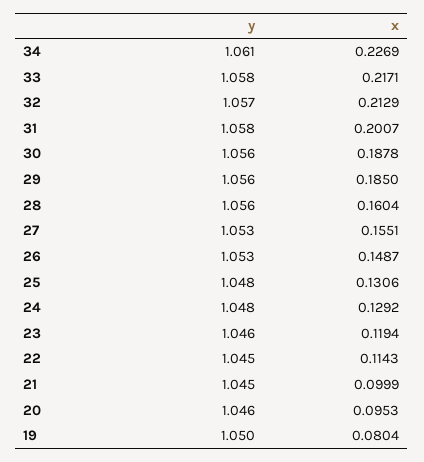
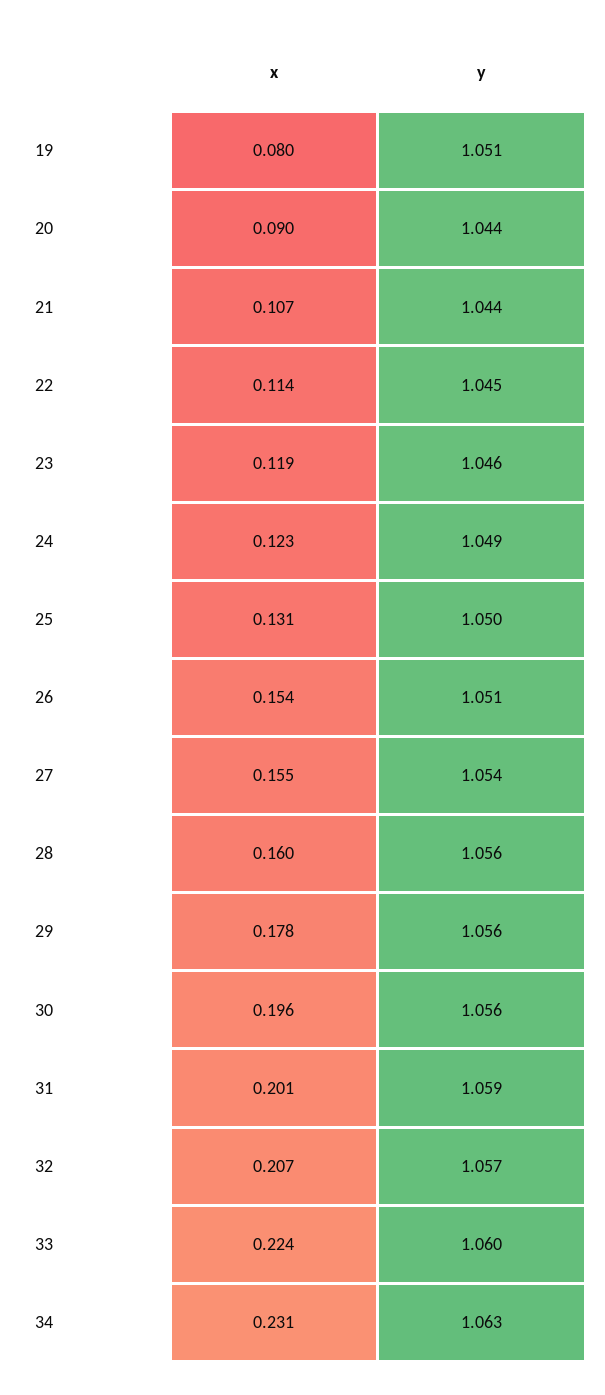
  {
    "y": {
-     "34": 1.061,
+     "34": 1.063,
-     "33": 1.058,
+     "33": 1.06,
      "32": 1.057,
-     "31": 1.058,
+     "31": 1.059,
      "30": 1.056,
      "29": 1.056,
      "28": 1.056,
-     "27": 1.053,
+     "27": 1.054,
-     "26": 1.053,
+     "26": 1.051,
-     "25": 1.048,
+     "25": 1.05,
-     "24": 1.048,
+     "24": 1.049,
      "23": 1.046,
      "22": 1.045,
-     "21": 1.045,
+     "21": 1.044,
-     "20": 1.046,
+     "20": 1.044,
-     "19": 1.05
+     "19": 1.051
    },
    "x": {
-     "34": 0.2269,
+     "34": 0.231,
-     "33": 0.2171,
+     "33": 0.224,
-     "32": 0.2129,
+     "32": 0.207,
      "31": 0.2007,
-     "30": 0.1878,
+     "30": 0.196,
-     "29": 0.185,
+     "29": 0.178,
      "28": 0.1604,
      "27": 0.1551,
-     "26": 0.1487,
+     "26": 0.154,
      "25": 0.1306,
-     "24": 0.1292,
+     "24": 0.123,
      "23": 0.1194,
      "22": 0.1143,
-     "21": 0.0999,
+     "21": 0.107,
-     "20": 0.0953,
+     "20": 0.09,
      "19": 0.0804
    }
  }

